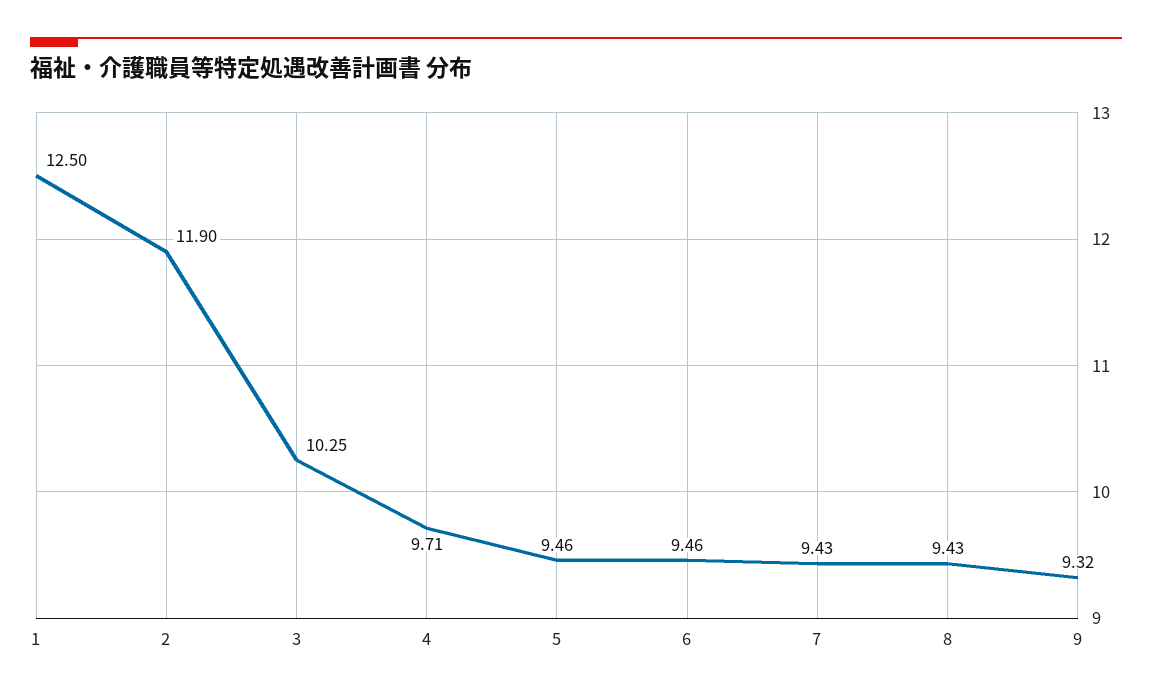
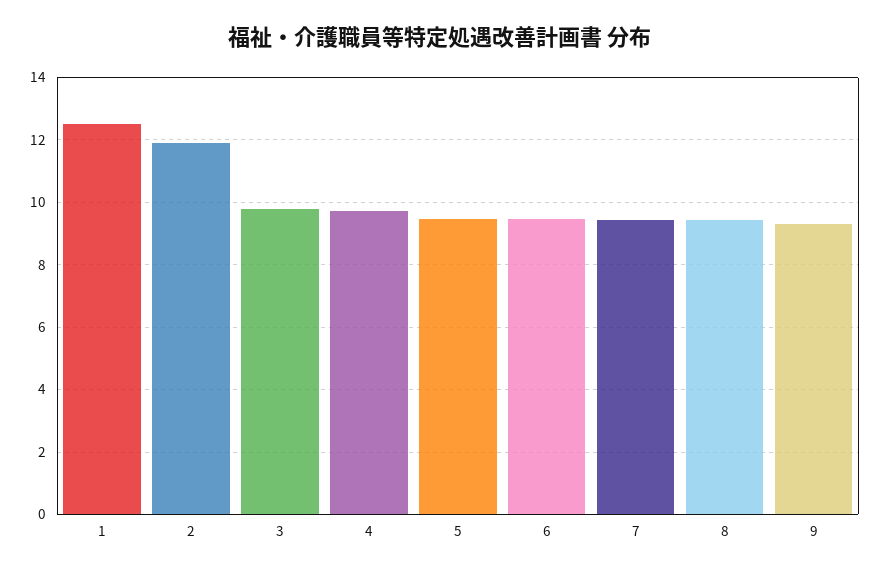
  {
    "1": 12.5,
    "2": 11.9,
-   "3": 10.25,
+   "3": 9.8,
    "4": 9.71,
    "5": 9.46,
    "6": 9.46,
    "7": 9.43,
    "8": 9.43,
    "9": 9.32
  }

